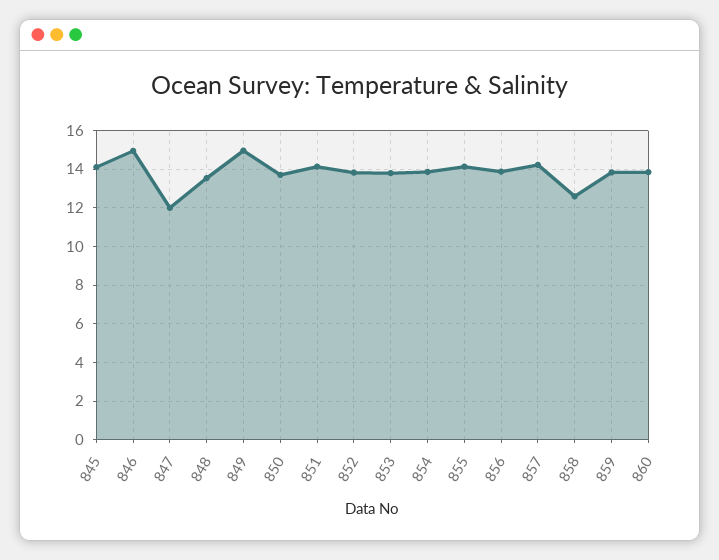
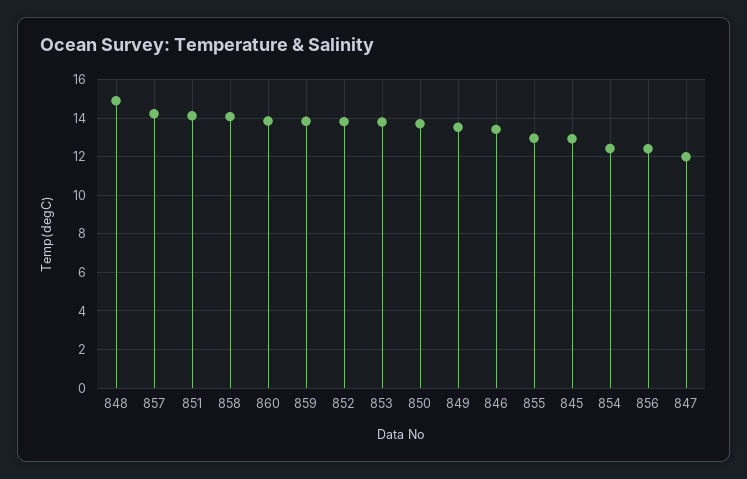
  {
-   "845": 14,
+   "845": 13,
-   "846": 15,
+   "846": 13.5,
    "847": 12,
-   "848": 13.5,
+   "848": 15,
-   "849": 15,
+   "849": 13.5,
    "850": 13.5,
    "851": 14,
    "852": 14,
    "853": 14,
-   "854": 14,
+   "854": 12.5,
-   "855": 14,
+   "855": 13,
-   "856": 14,
+   "856": 12.5,
    "857": 14,
-   "858": 12.5,
+   "858": 14,
    "859": 14,
    "860": 14
  }

